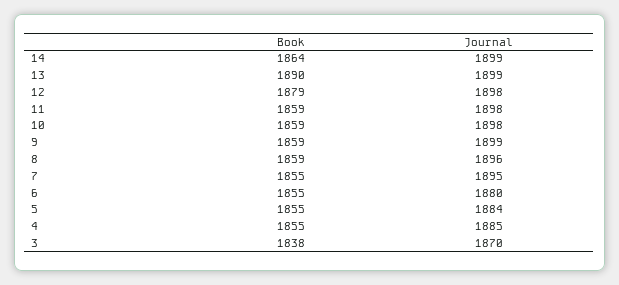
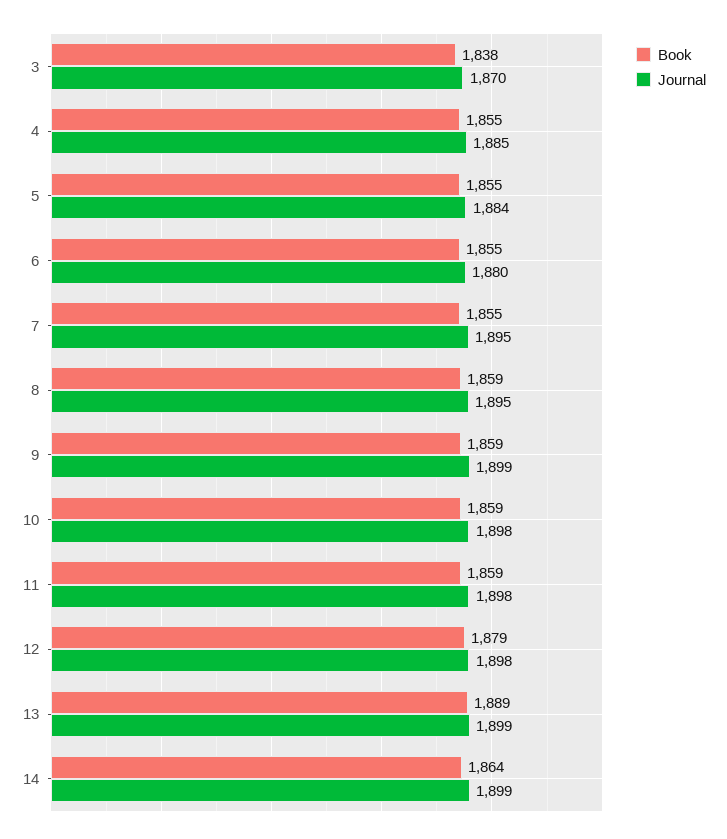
  {
    "Book": {
      "14": 1864,
-     "13": 1890,
+     "13": 1889,
      "12": 1879,
      "11": 1859,
      "10": 1859,
      "9": 1859,
      "8": 1859,
      "7": 1855,
      "6": 1855,
      "5": 1855,
      "4": 1855,
      "3": 1838
    },
    "Journal": {
      "14": 1899,
      "13": 1899,
      "12": 1898,
      "11": 1898,
      "10": 1898,
      "9": 1899,
-     "8": 1896,
+     "8": 1895,
      "7": 1895,
      "6": 1880,
      "5": 1884,
      "4": 1885,
      "3": 1870
    }
  }

